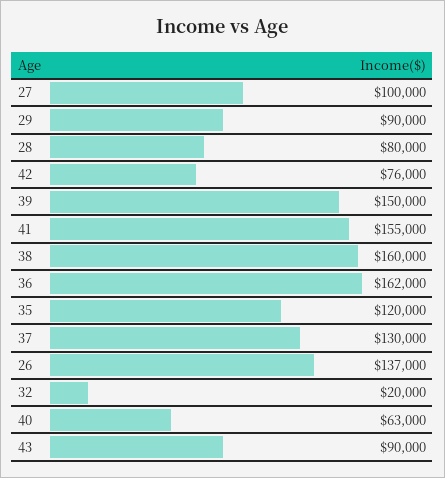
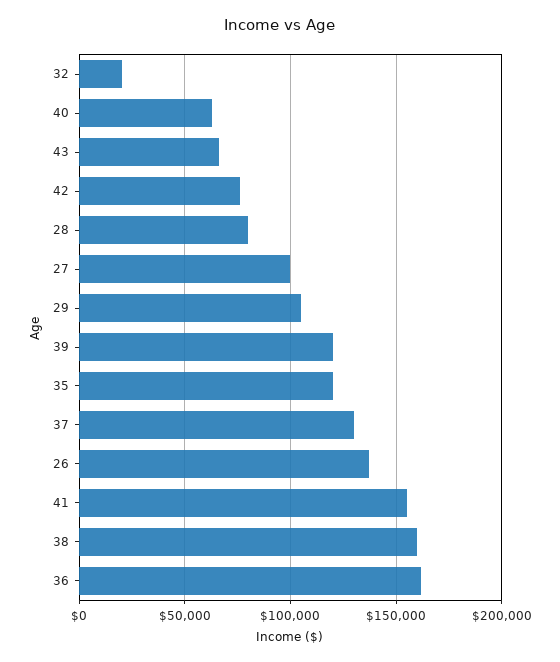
  {
    "27": 100000,
-   "29": 90000,
+   "29": 105000,
    "28": 80000,
    "42": 76000,
-   "39": 150000,
+   "39": 120000,
    "41": 155000,
    "38": 160000,
    "36": 162000,
    "35": 120000,
    "37": 130000,
    "26": 137000,
    "32": 20000,
    "40": 63000,
-   "43": 90000
+   "43": 65000
  }

